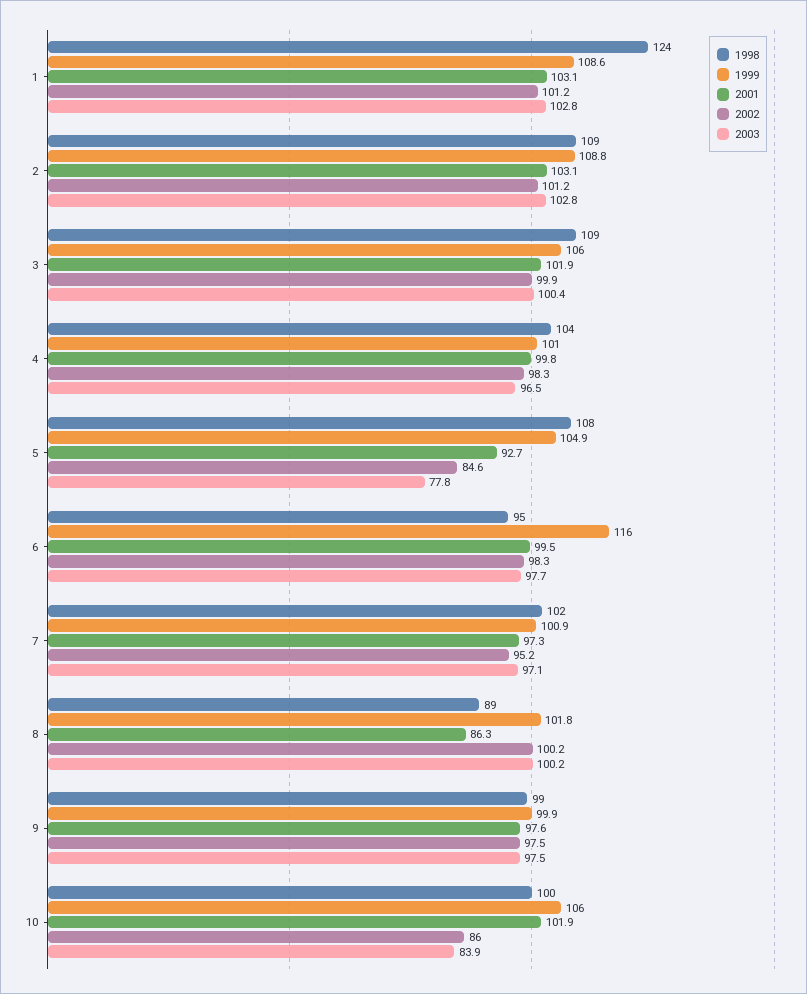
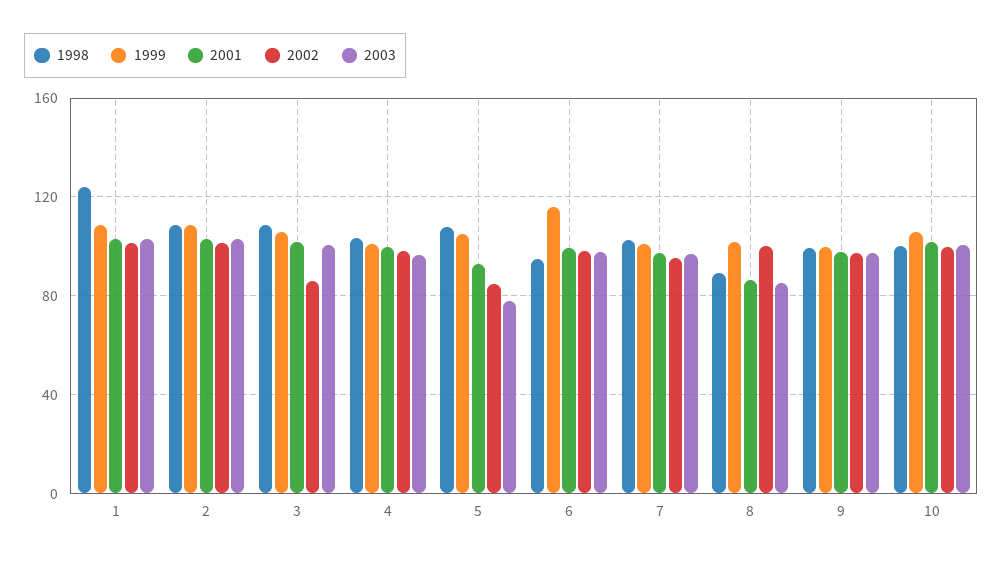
  {
    "1998": {
      "1": 124,
      "2": 109,
      "3": 109,
      "4": 104,
      "5": 108,
      "6": 95,
      "7": 102,
      "8": 89,
      "9": 99,
      "10": 100
    },
    "1999": {
      "1": 108.6,
      "2": 108.8,
      "3": 106,
      "4": 101,
      "5": 104.9,
      "6": 116,
      "7": 100.9,
      "8": 101.8,
      "9": 99.9,
      "10": 106
    },
    "2001": {
      "1": 103.1,
      "2": 103.1,
      "3": 101.9,
      "4": 99.8,
      "5": 92.7,
      "6": 99.5,
      "7": 97.3,
      "8": 86.3,
      "9": 97.6,
      "10": 101.9
    },
    "2002": {
      "1": 101.2,
      "2": 101.2,
-     "3": 99.9,
+     "3": 85,
      "4": 98.3,
      "5": 84.6,
      "6": 98.3,
      "7": 95.2,
      "8": 100.2,
      "9": 97.5,
-     "10": 86
+     "10": 100
    },
    "2003": {
      "1": 102.8,
      "2": 102.8,
      "3": 100.4,
      "4": 96.5,
      "5": 77.8,
      "6": 97.7,
      "7": 97.1,
-     "8": 100.2,
+     "8": 85,
      "9": 97.5,
-     "10": 83.9
+     "10": 100
    }
  }

